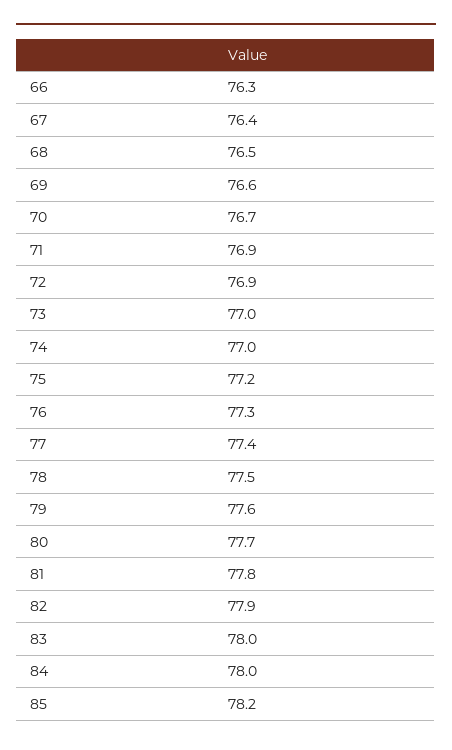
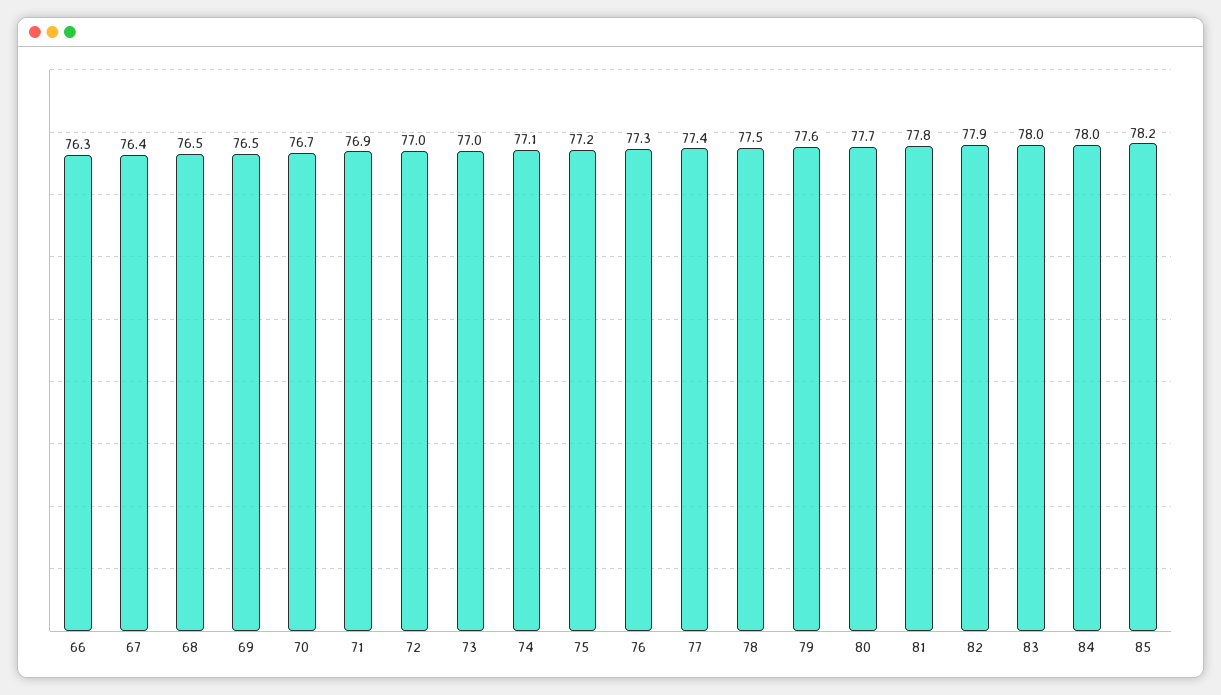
  {
    "66": 76.3,
    "67": 76.4,
    "68": 76.5,
-   "69": 76.6,
+   "69": 76.5,
    "70": 76.7,
    "71": 76.9,
-   "72": 76.9,
+   "72": 77,
    "73": 77,
-   "74": 77,
+   "74": 77.1,
    "75": 77.2,
    "76": 77.3,
    "77": 77.4,
    "78": 77.5,
    "79": 77.6,
    "80": 77.7,
    "81": 77.8,
    "82": 77.9,
    "83": 78,
    "84": 78,
    "85": 78.2
  }

